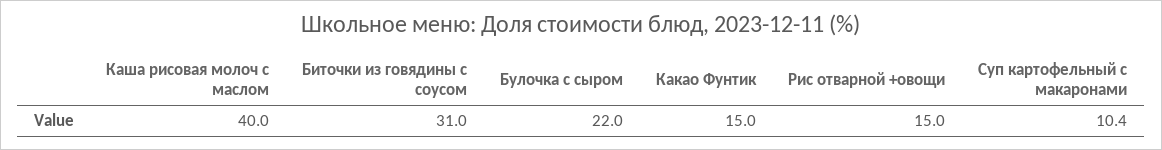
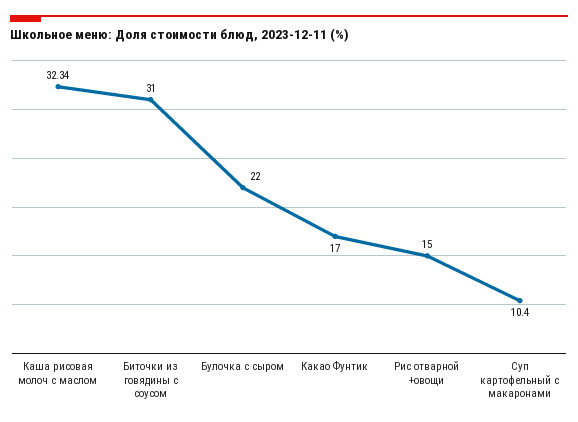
  {
-   "Каша рисовая молоч с маслом": 40,
+   "Каша рисовая молоч с маслом": 32.34,
    "Биточки из говядины с соусом": 31,
    "Булочка с сыром": 22,
-   "Какао Фунтик": 15,
+   "Какао Фунтик": 17,
    "Рис отварной +овощи": 15,
    "Суп картофельный с макаронами": 10.4
  }

